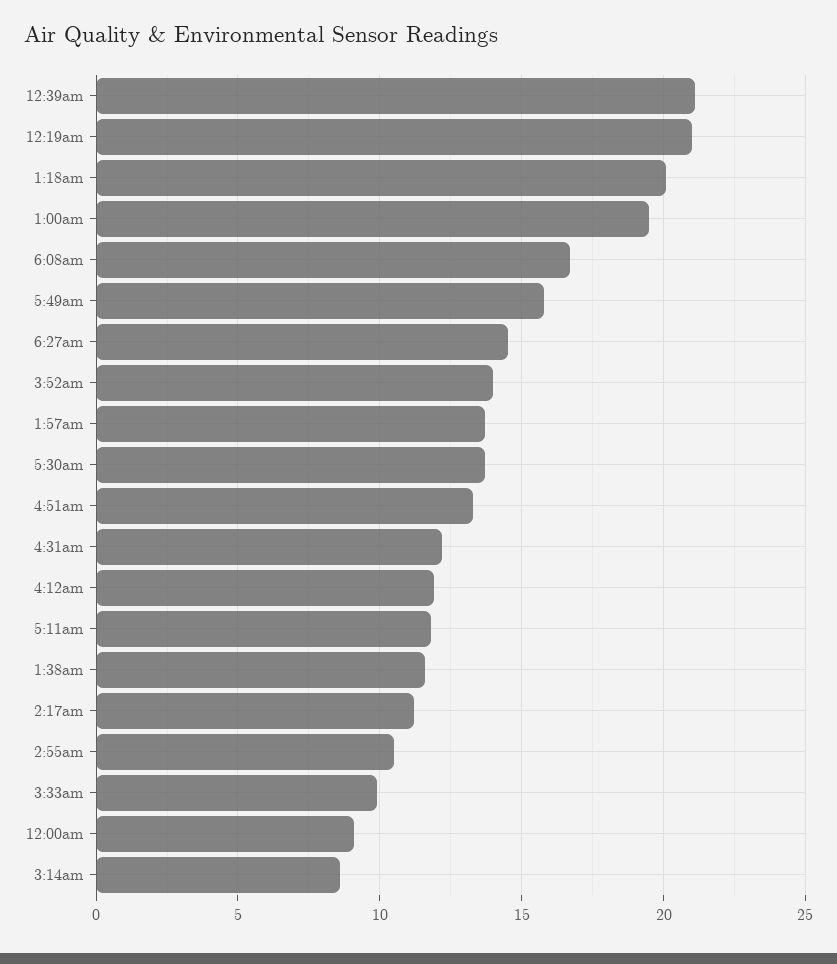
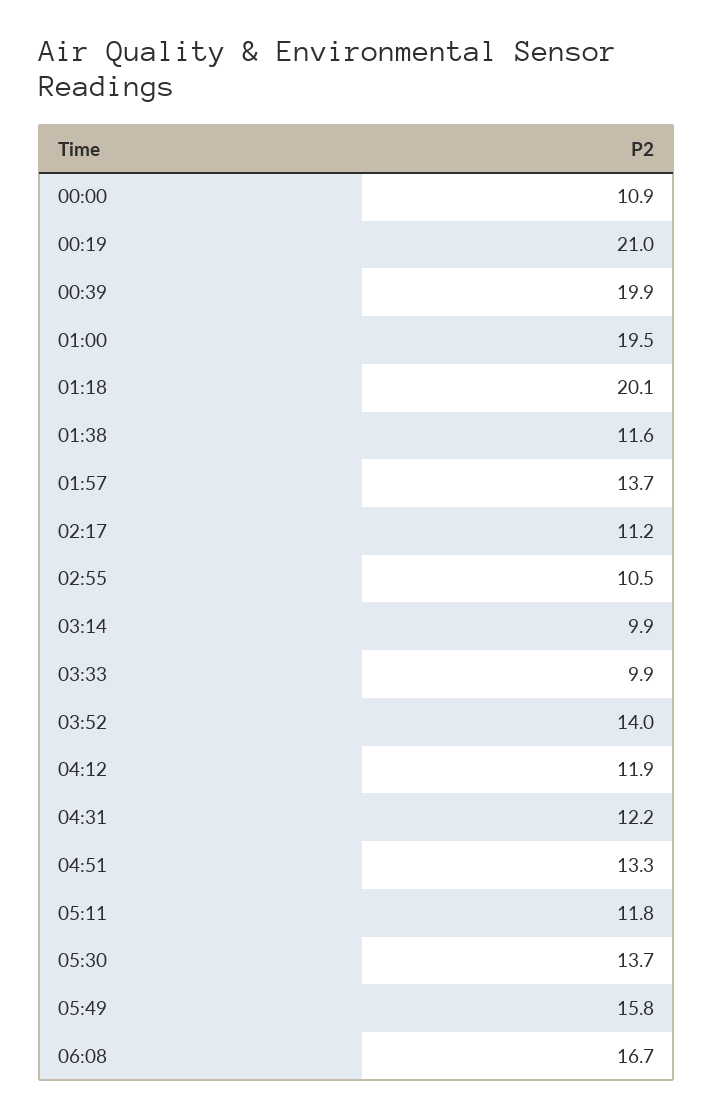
  {
-   "12:39am": 21,
+   "12:39am": 19.9,
    "12:19am": 21,
    "1:18am": 20.1,
    "1:00am": 19.5,
    "6:08am": 16.7,
    "5:49am": 15.8,
-   "6:27am": 14.5,
    "3:52am": 14,
    "1:57am": 13.7,
    "5:30am": 13.7,
    "4:51am": 13.3,
    "4:31am": 12.2,
    "4:12am": 11.9,
    "5:11am": 11.8,
    "1:38am": 11.6,
    "2:17am": 11.2,
    "2:55am": 10.5,
    "3:33am": 9.9,
-   "12:00am": 9,
+   "12:00am": 10.9,
-   "3:14am": 8.5
+   "3:14am": 9.9
  }

